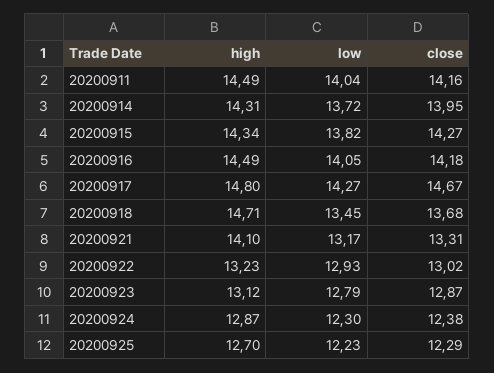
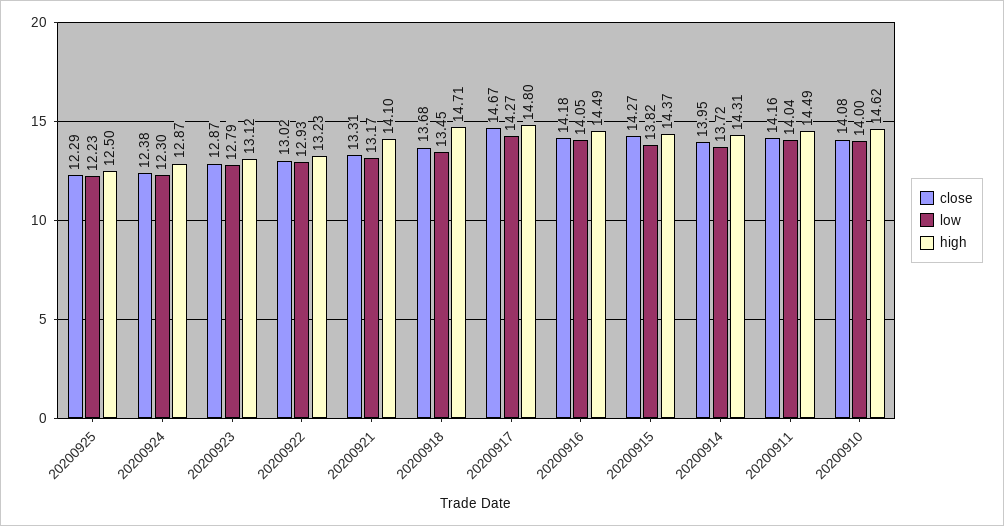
  {
    "high": {
      "20200911": 14.49,
      "20200914": 14.31,
-     "20200915": 14.34,
+     "20200915": 14.37,
      "20200916": 14.49,
      "20200917": 14.8,
      "20200918": 14.71,
      "20200921": 14.1,
      "20200922": 13.23,
      "20200923": 13.12,
      "20200924": 12.87,
-     "20200925": 12.7
+     "20200925": 12.5,
+     "20200910": 14.62
    },
    "low": {
      "20200911": 14.04,
      "20200914": 13.72,
      "20200915": 13.82,
      "20200916": 14.05,
      "20200917": 14.27,
      "20200918": 13.45,
      "20200921": 13.17,
      "20200922": 12.93,
      "20200923": 12.79,
      "20200924": 12.3,
-     "20200925": 12.23
+     "20200925": 12.23,
+     "20200910": 14
    },
    "close": {
      "20200911": 14.16,
      "20200914": 13.95,
      "20200915": 14.27,
      "20200916": 14.18,
      "20200917": 14.67,
      "20200918": 13.68,
      "20200921": 13.31,
      "20200922": 13.02,
      "20200923": 12.87,
      "20200924": 12.38,
-     "20200925": 12.29
+     "20200925": 12.29,
+     "20200910": 14.08
    }
  }

